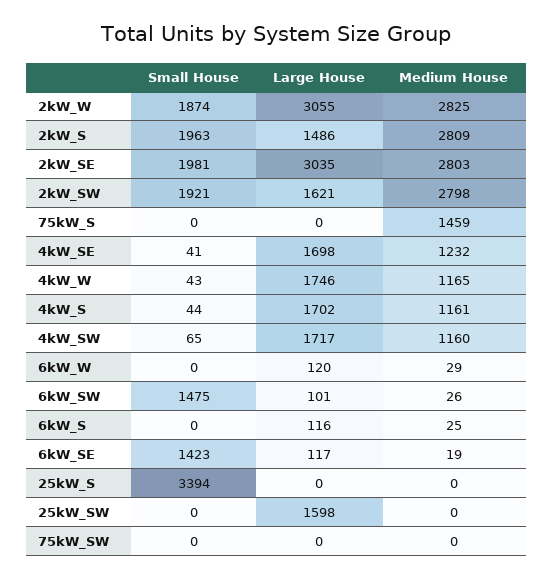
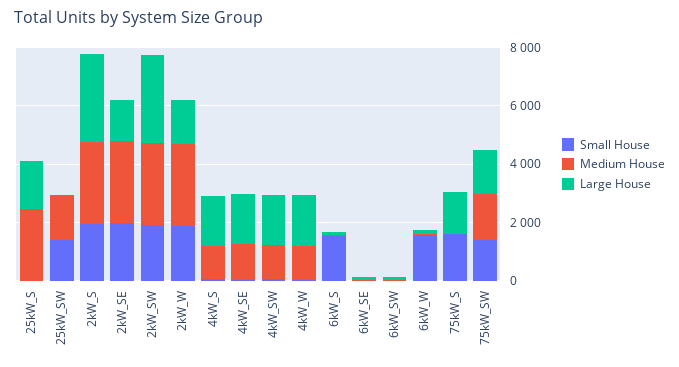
  {
    "Small House": {
      "2kW_W": 1874,
      "2kW_S": 1963,
      "2kW_SE": 1981,
      "2kW_SW": 1921,
-     "75kW_S": 0,
+     "75kW_S": 1500,
      "4kW_SE": 41,
      "4kW_W": 43,
      "4kW_S": 44,
      "4kW_SW": 65,
-     "6kW_W": 0,
+     "6kW_W": 1500,
-     "6kW_SW": 1475,
+     "6kW_SW": 0,
-     "6kW_S": 0,
+     "6kW_S": 1500,
-     "6kW_SE": 1423,
+     "6kW_SE": 0,
-     "25kW_S": 3394,
+     "25kW_S": 0,
-     "25kW_SW": 0,
+     "25kW_SW": 1500,
-     "75kW_SW": 0
+     "75kW_SW": 1500
    },
    "Large House": {
-     "2kW_W": 3055,
+     "2kW_W": 1500,
-     "2kW_S": 1486,
+     "2kW_S": 3000,
-     "2kW_SE": 3035,
+     "2kW_SE": 1500,
-     "2kW_SW": 1621,
+     "2kW_SW": 3000,
-     "75kW_S": 0,
+     "75kW_S": 1500,
      "4kW_SE": 1698,
      "4kW_W": 1746,
      "4kW_S": 1702,
      "4kW_SW": 1717,
      "6kW_W": 120,
      "6kW_SW": 101,
      "6kW_S": 116,
      "6kW_SE": 117,
-     "25kW_S": 0,
+     "25kW_S": 1500,
-     "25kW_SW": 1598,
+     "25kW_SW": 0,
-     "75kW_SW": 0
+     "75kW_SW": 1500
    },
    "Medium House": {
      "2kW_W": 2825,
      "2kW_S": 2809,
      "2kW_SE": 2803,
      "2kW_SW": 2798,
-     "75kW_S": 1459,
+     "75kW_S": 0,
      "4kW_SE": 1232,
      "4kW_W": 1165,
      "4kW_S": 1161,
      "4kW_SW": 1160,
      "6kW_W": 29,
      "6kW_SW": 26,
      "6kW_S": 25,
      "6kW_SE": 19,
-     "25kW_S": 0,
+     "25kW_S": 2500,
-     "25kW_SW": 0,
+     "25kW_SW": 1500,
-     "75kW_SW": 0
+     "75kW_SW": 1500
    }
  }

